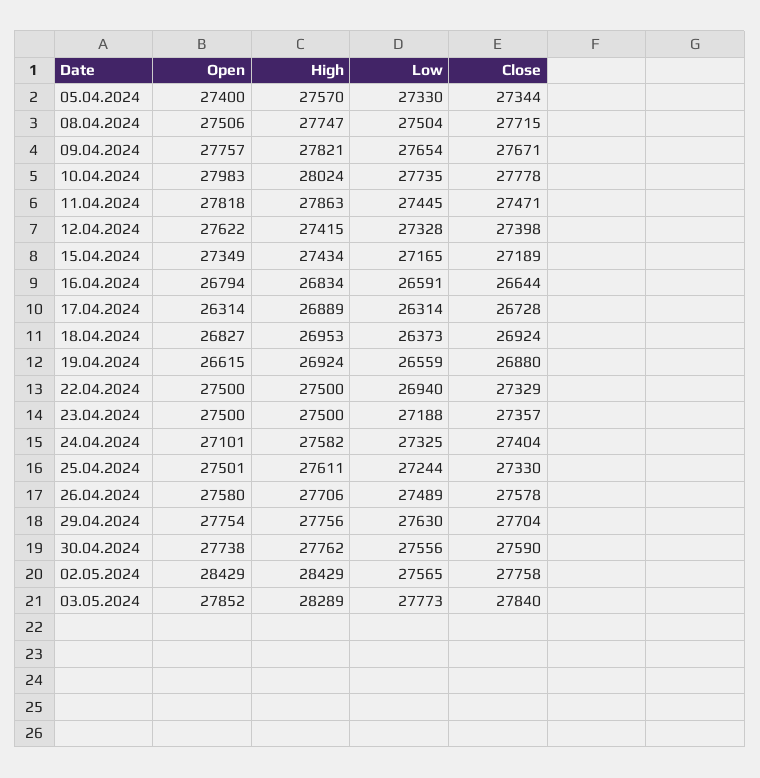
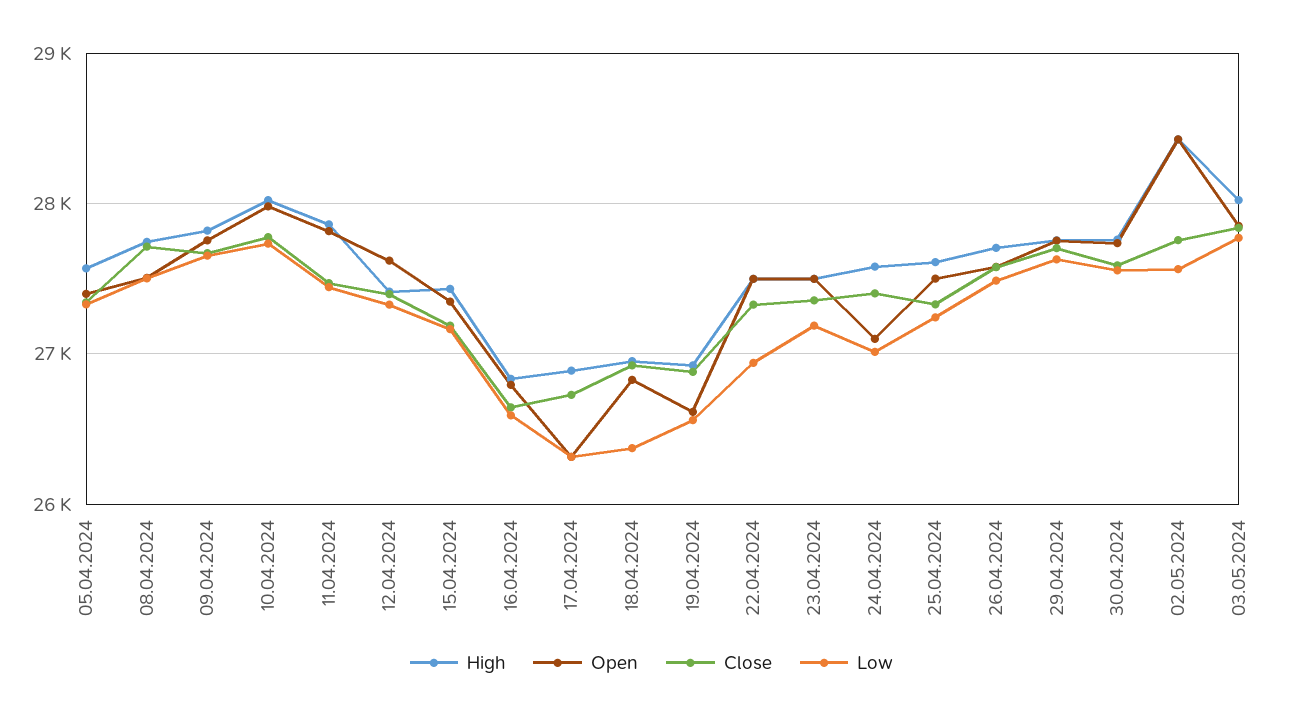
  {
    "Open": {
      "05.04.2024": 27400,
      "08.04.2024": 27506,
      "09.04.2024": 27757,
      "10.04.2024": 27983,
      "11.04.2024": 27818,
      "12.04.2024": 27622,
      "15.04.2024": 27349,
      "16.04.2024": 26794,
      "17.04.2024": 26314,
      "18.04.2024": 26827,
      "19.04.2024": 26615,
      "22.04.2024": 27500,
      "23.04.2024": 27500,
      "24.04.2024": 27101,
      "25.04.2024": 27501,
      "26.04.2024": 27580,
      "29.04.2024": 27754,
      "30.04.2024": 27738,
      "02.05.2024": 28429,
      "03.05.2024": 27852
    },
    "High": {
      "05.04.2024": 27570,
      "08.04.2024": 27747,
      "09.04.2024": 27821,
      "10.04.2024": 28024,
      "11.04.2024": 27863,
      "12.04.2024": 27415,
      "15.04.2024": 27434,
      "16.04.2024": 26834,
      "17.04.2024": 26889,
      "18.04.2024": 26953,
      "19.04.2024": 26924,
      "22.04.2024": 27500,
      "23.04.2024": 27500,
      "24.04.2024": 27582,
      "25.04.2024": 27611,
      "26.04.2024": 27706,
      "29.04.2024": 27756,
      "30.04.2024": 27762,
      "02.05.2024": 28429,
-     "03.05.2024": 28289
+     "03.05.2024": 28000
    },
    "Low": {
      "05.04.2024": 27330,
      "08.04.2024": 27504,
      "09.04.2024": 27654,
      "10.04.2024": 27735,
      "11.04.2024": 27445,
      "12.04.2024": 27328,
      "15.04.2024": 27165,
      "16.04.2024": 26591,
      "17.04.2024": 26314,
      "18.04.2024": 26373,
      "19.04.2024": 26559,
      "22.04.2024": 26940,
      "23.04.2024": 27188,
-     "24.04.2024": 27325,
+     "24.04.2024": 27000,
      "25.04.2024": 27244,
      "26.04.2024": 27489,
      "29.04.2024": 27630,
      "30.04.2024": 27556,
      "02.05.2024": 27565,
      "03.05.2024": 27773
    },
    "Close": {
      "05.04.2024": 27344,
      "08.04.2024": 27715,
      "09.04.2024": 27671,
      "10.04.2024": 27778,
      "11.04.2024": 27471,
      "12.04.2024": 27398,
      "15.04.2024": 27189,
      "16.04.2024": 26644,
      "17.04.2024": 26728,
      "18.04.2024": 26924,
      "19.04.2024": 26880,
      "22.04.2024": 27329,
      "23.04.2024": 27357,
      "24.04.2024": 27404,
      "25.04.2024": 27330,
      "26.04.2024": 27578,
      "29.04.2024": 27704,
      "30.04.2024": 27590,
      "02.05.2024": 27758,
      "03.05.2024": 27840
    }
  }

